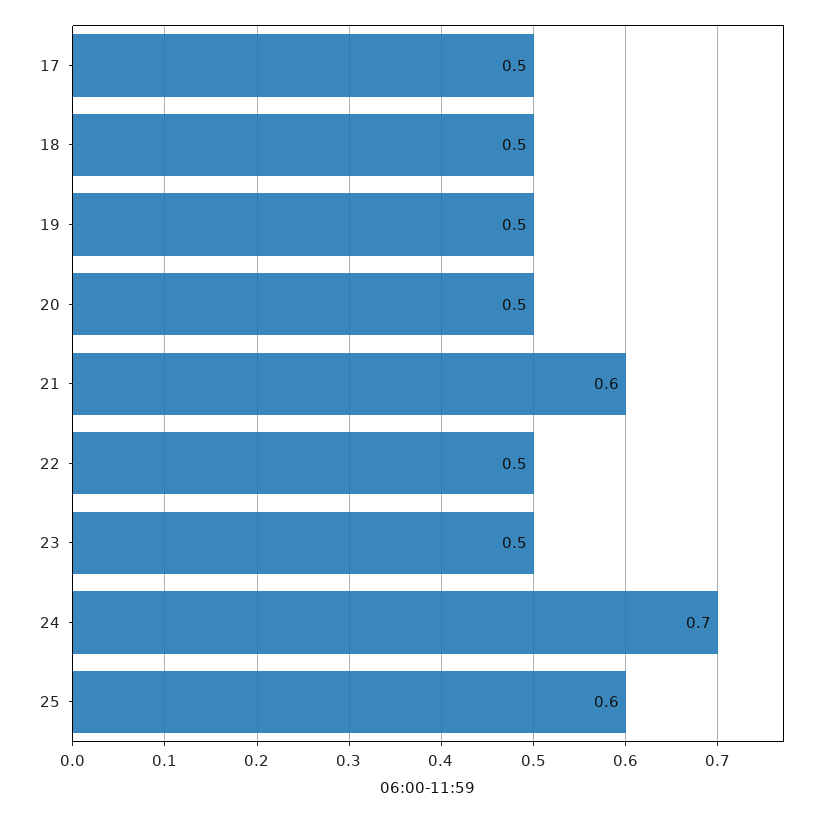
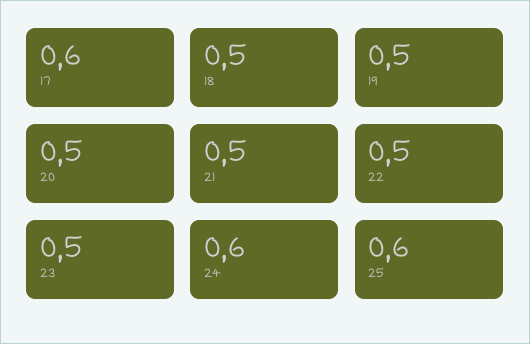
  {
-   "17": 0.5,
+   "17": 0.6,
    "18": 0.5,
    "19": 0.5,
    "20": 0.5,
-   "21": 0.6,
+   "21": 0.5,
    "22": 0.5,
    "23": 0.5,
-   "24": 0.7,
+   "24": 0.6,
    "25": 0.6
  }

